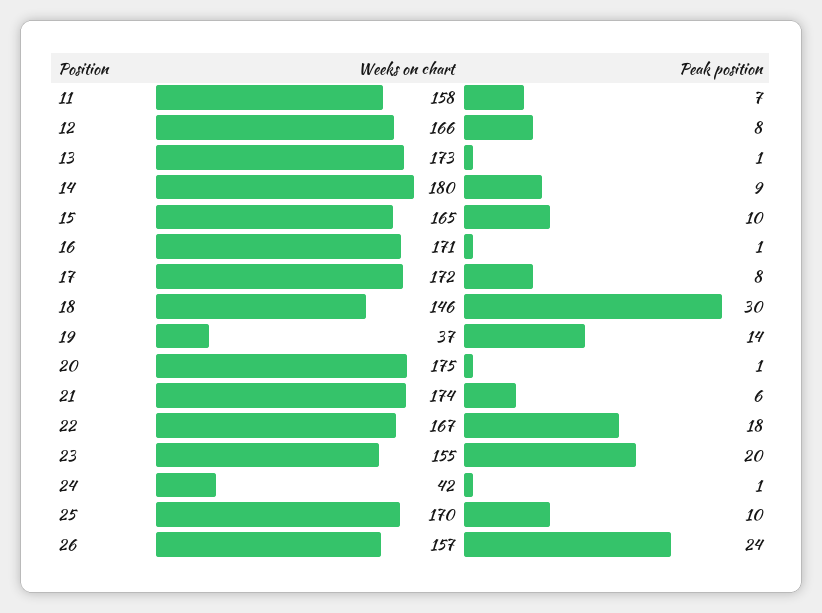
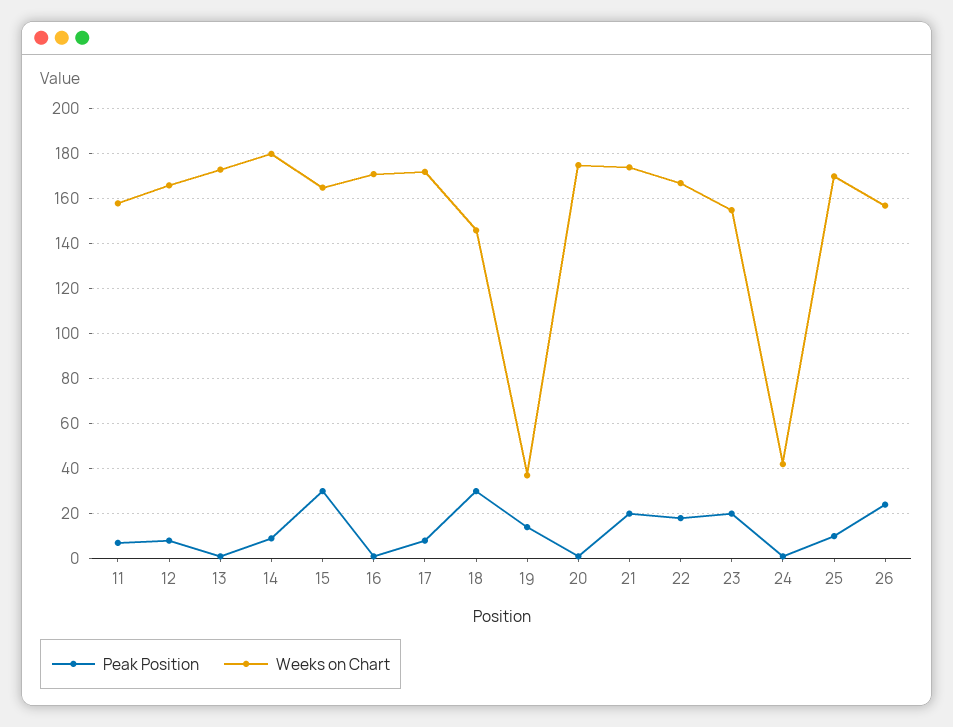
  {
    "Weeks on chart": {
      "11": 158,
      "12": 166,
      "13": 173,
      "14": 180,
      "15": 165,
      "16": 171,
      "17": 172,
      "18": 146,
      "19": 37,
      "20": 175,
      "21": 174,
      "22": 167,
      "23": 155,
      "24": 42,
      "25": 170,
      "26": 157
    },
    "Peak position": {
      "11": 7,
      "12": 8,
      "13": 1,
      "14": 9,
-     "15": 10,
+     "15": 30,
      "16": 1,
      "17": 8,
      "18": 30,
      "19": 14,
      "20": 1,
-     "21": 6,
+     "21": 20,
      "22": 18,
      "23": 20,
      "24": 1,
      "25": 10,
      "26": 24
    }
  }

